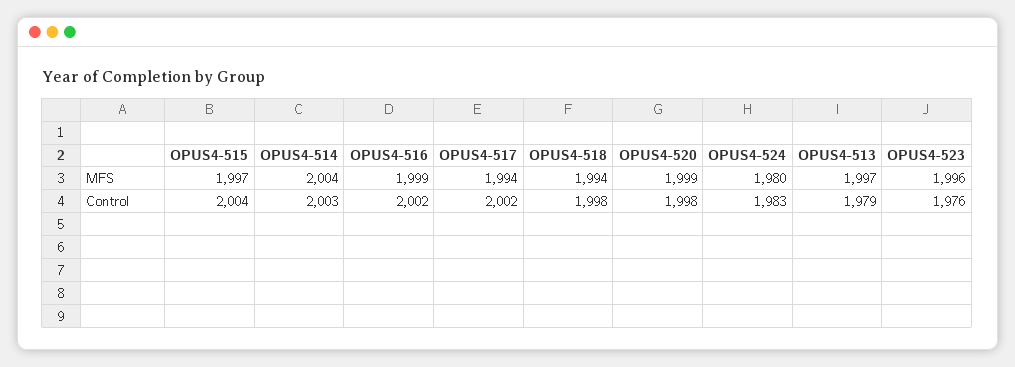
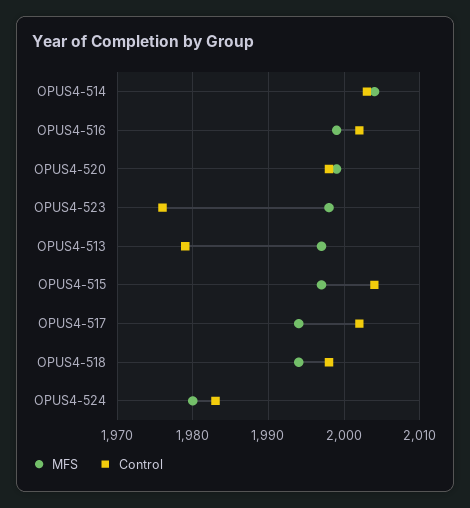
  {
    "MFS": {
      "OPUS4-515": 1997,
      "OPUS4-514": 2004,
      "OPUS4-516": 1999,
      "OPUS4-517": 1994,
      "OPUS4-518": 1994,
      "OPUS4-520": 1999,
      "OPUS4-524": 1980,
      "OPUS4-513": 1997,
-     "OPUS4-523": 1996
+     "OPUS4-523": 1998
    },
    "Control": {
      "OPUS4-515": 2004,
      "OPUS4-514": 2003,
      "OPUS4-516": 2002,
      "OPUS4-517": 2002,
      "OPUS4-518": 1998,
      "OPUS4-520": 1998,
      "OPUS4-524": 1983,
      "OPUS4-513": 1979,
      "OPUS4-523": 1976
    }
  }

